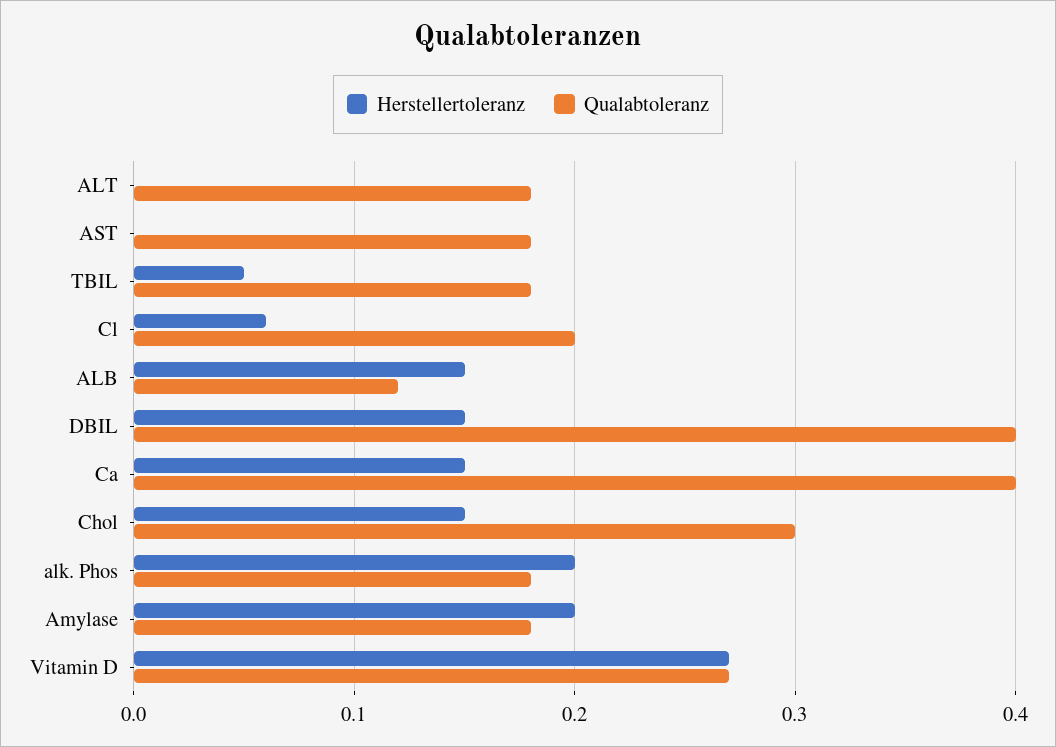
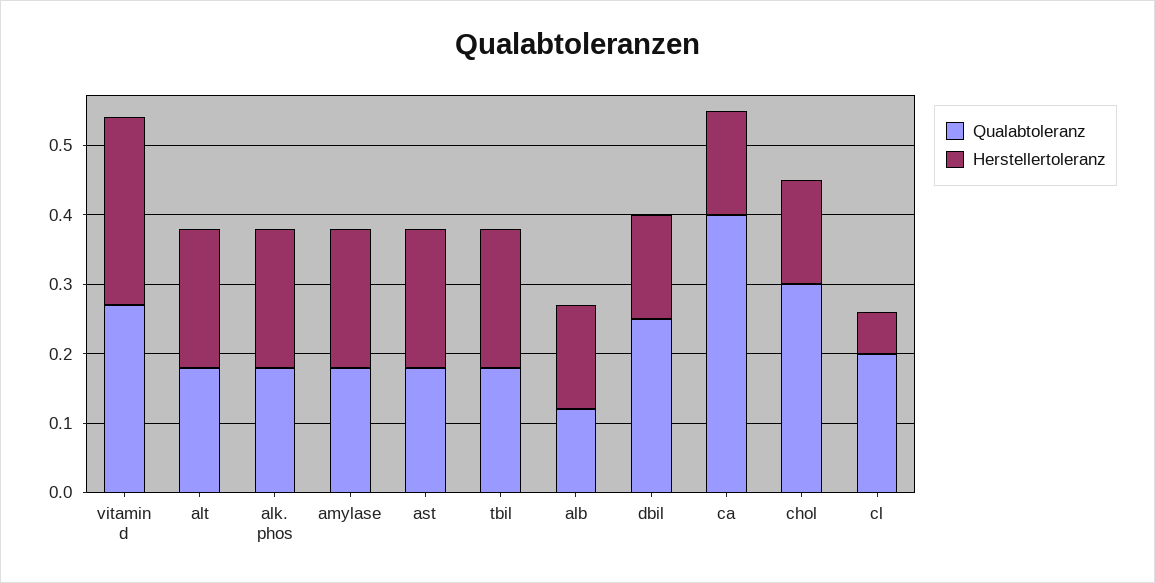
  {
    "Herstellertoleranz": {
-     "ALT": 0,
+     "ALT": 0.2,
-     "AST": 0,
+     "AST": 0.2,
-     "TBIL": 0.05,
+     "TBIL": 0.2,
      "Cl": 0.06,
      "ALB": 0.15,
      "DBIL": 0.15,
      "Ca": 0.15,
      "Chol": 0.15,
      "alk. Phos": 0.2,
      "Amylase": 0.2,
      "Vitamin D": 0.27
    },
    "Qualabtoleranz": {
      "ALT": 0.18,
      "AST": 0.18,
      "TBIL": 0.18,
      "Cl": 0.2,
      "ALB": 0.12,
-     "DBIL": 0.4,
+     "DBIL": 0.25,
      "Ca": 0.4,
      "Chol": 0.3,
      "alk. Phos": 0.18,
      "Amylase": 0.18,
      "Vitamin D": 0.27
    }
  }

